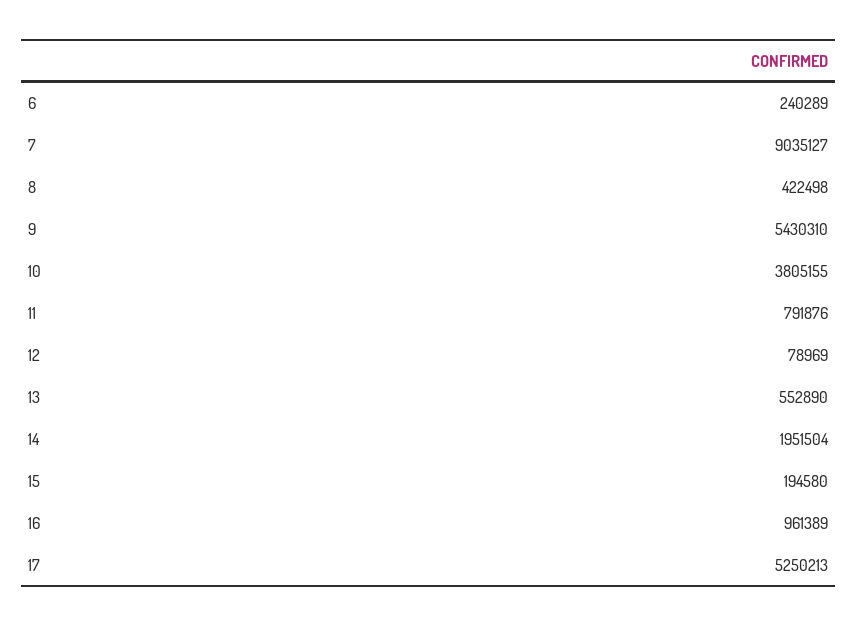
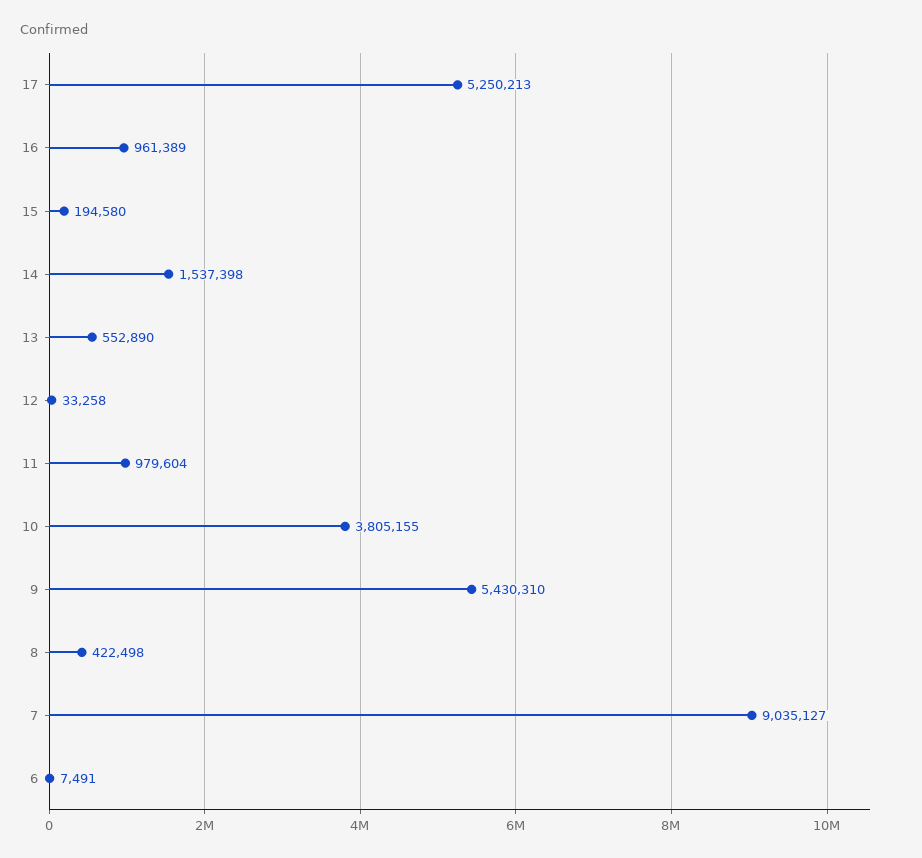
  {
-   "6": 240289,
+   "6": 7491,
    "7": 9035127,
    "8": 422498,
    "9": 5430310,
    "10": 3805155,
-   "11": 791876,
+   "11": 979604,
-   "12": 78969,
+   "12": 33258,
    "13": 552890,
-   "14": 1951504,
+   "14": 1537398,
    "15": 194580,
    "16": 961389,
    "17": 5250213
  }

